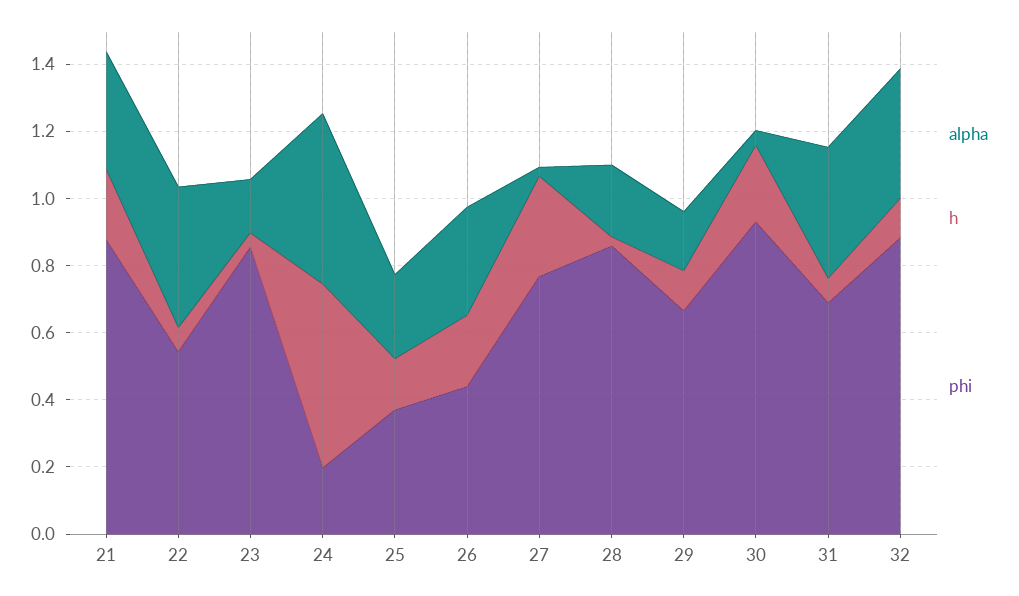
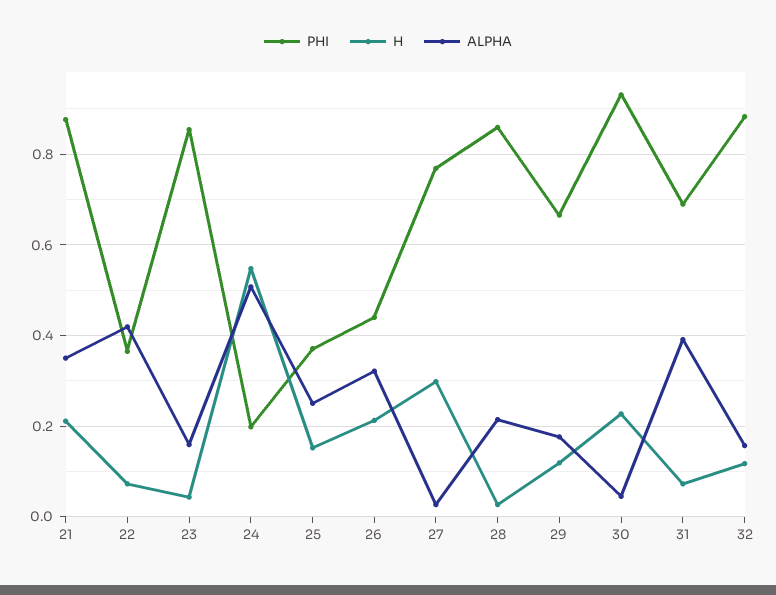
  {
    "alpha": {
      "21": 0.36,
      "22": 0.42,
      "23": 0.16,
      "24": 0.5,
      "25": 0.26,
      "26": 0.32,
      "27": 0.02,
      "28": 0.22,
      "29": 0.18,
      "30": 0.04,
      "31": 0.4,
-     "32": 0.4
+     "32": 0.16
    },
    "h": {
      "21": 0.22,
      "22": 0.08,
      "23": 0.04,
      "24": 0.54,
      "25": 0.16,
      "26": 0.22,
      "27": 0.3,
      "28": 0.02,
      "29": 0.12,
      "30": 0.22,
      "31": 0.08,
      "32": 0.12
    },
    "phi": {
      "21": 0.88,
-     "22": 0.55,
+     "22": 0.36,
      "23": 0.86,
      "24": 0.2,
      "25": 0.38,
      "26": 0.44,
      "27": 0.76,
      "28": 0.86,
      "29": 0.66,
      "30": 0.94,
      "31": 0.68,
      "32": 0.88
    }
  }

